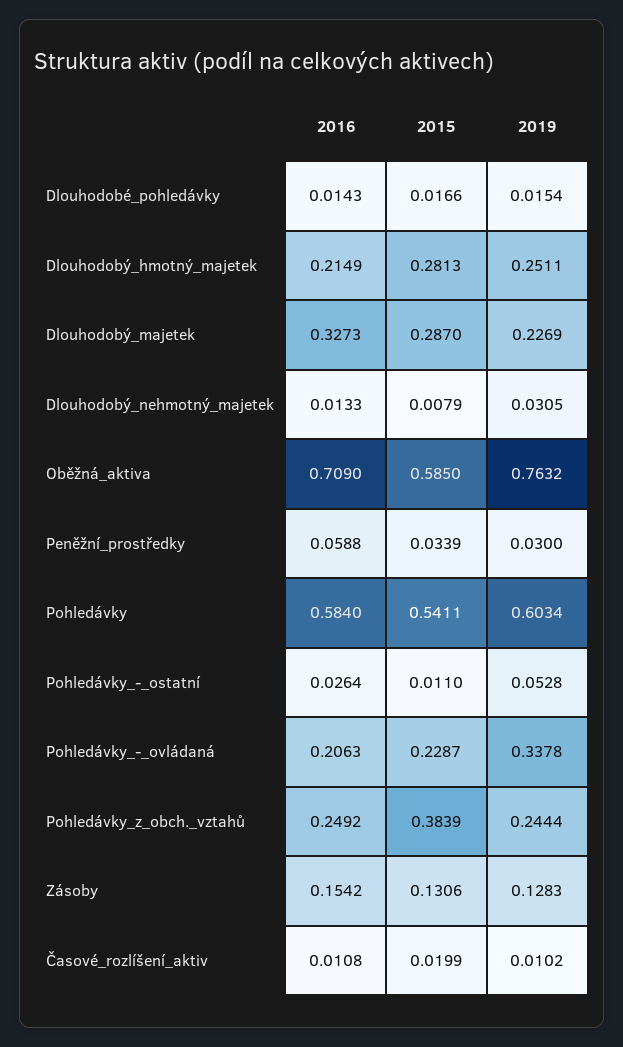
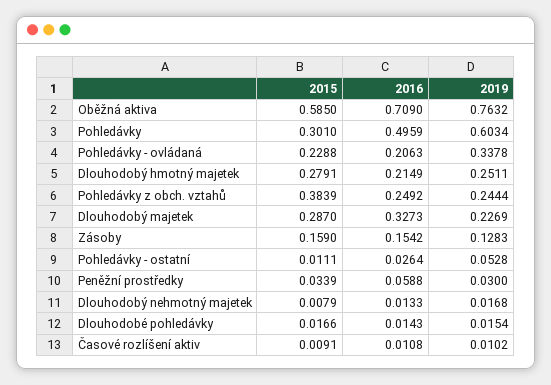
  {
    "2016": {
      "Dlouhodobé_pohledávky": 0.0143,
      "Dlouhodobý_hmotný_majetek": 0.2149,
      "Dlouhodobý_majetek": 0.3273,
      "Dlouhodobý_nehmotný_majetek": 0.0133,
      "Oběžná_aktiva": 0.709,
      "Peněžní_prostředky": 0.0588,
-     "Pohledávky": 0.584,
+     "Pohledávky": 0.4959,
      "Pohledávky_-_ostatní": 0.0264,
      "Pohledávky_-_ovládaná": 0.2063,
      "Pohledávky_z_obch._vztahů": 0.2492,
      "Zásoby": 0.1542,
      "Časové_rozlíšení_aktiv": 0.0108
    },
    "2015": {
      "Dlouhodobé_pohledávky": 0.0166,
-     "Dlouhodobý_hmotný_majetek": 0.2813,
+     "Dlouhodobý_hmotný_majetek": 0.2791,
      "Dlouhodobý_majetek": 0.287,
      "Dlouhodobý_nehmotný_majetek": 0.0079,
      "Oběžná_aktiva": 0.585,
      "Peněžní_prostředky": 0.0339,
-     "Pohledávky": 0.5411,
+     "Pohledávky": 0.301,
-     "Pohledávky_-_ostatní": 0.011,
+     "Pohledávky_-_ostatní": 0.0111,
-     "Pohledávky_-_ovládaná": 0.2287,
+     "Pohledávky_-_ovládaná": 0.2288,
      "Pohledávky_z_obch._vztahů": 0.3839,
-     "Zásoby": 0.1306,
+     "Zásoby": 0.159,
-     "Časové_rozlíšení_aktiv": 0.0199
+     "Časové_rozlíšení_aktiv": 0.0091
    },
    "2019": {
      "Dlouhodobé_pohledávky": 0.0154,
      "Dlouhodobý_hmotný_majetek": 0.2511,
      "Dlouhodobý_majetek": 0.2269,
-     "Dlouhodobý_nehmotný_majetek": 0.0305,
+     "Dlouhodobý_nehmotný_majetek": 0.0168,
      "Oběžná_aktiva": 0.7632,
      "Peněžní_prostředky": 0.03,
      "Pohledávky": 0.6034,
      "Pohledávky_-_ostatní": 0.0528,
      "Pohledávky_-_ovládaná": 0.3378,
      "Pohledávky_z_obch._vztahů": 0.2444,
      "Zásoby": 0.1283,
      "Časové_rozlíšení_aktiv": 0.0102
    }
  }

